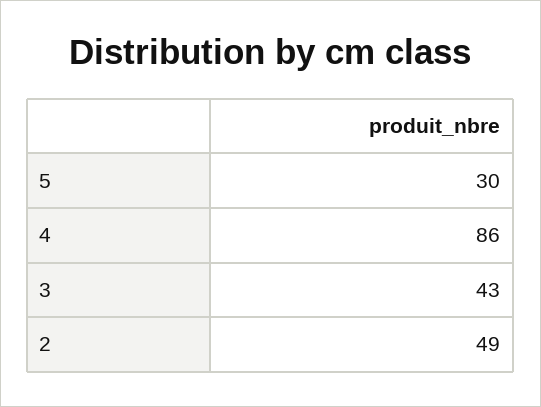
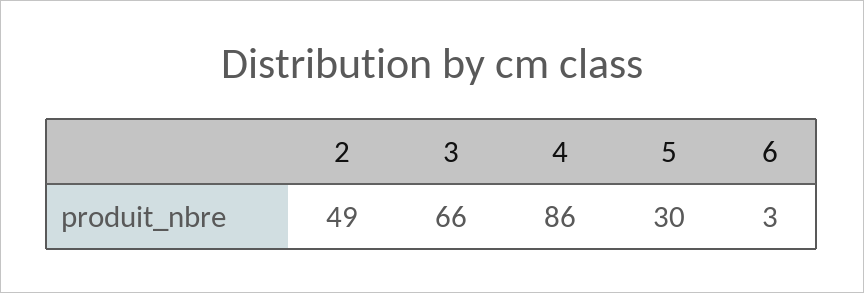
  {
    "5": 30,
    "4": 86,
-   "3": 43,
+   "3": 66,
-   "2": 49
+   "2": 49,
+   "6": 3
  }

